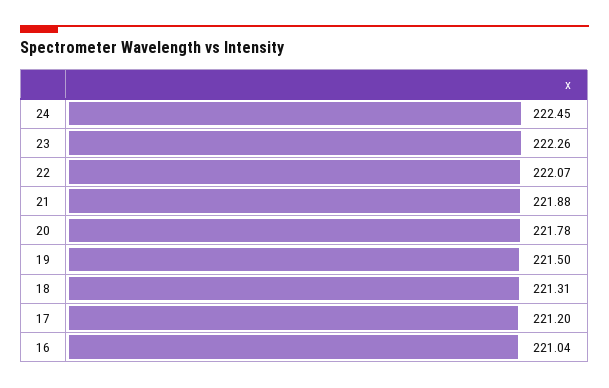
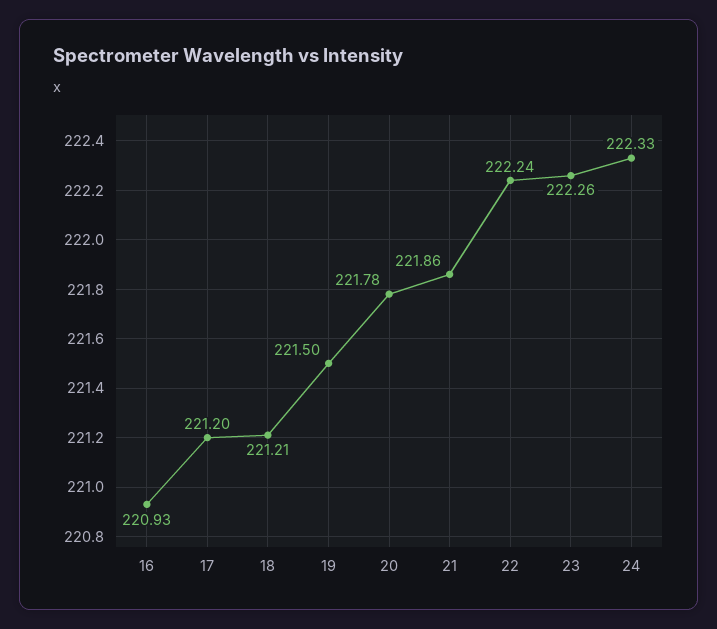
  {
-   "24": 222.45,
+   "24": 222.33,
    "23": 222.26,
-   "22": 222.07,
+   "22": 222.24,
-   "21": 221.88,
+   "21": 221.86,
    "20": 221.78,
    "19": 221.5,
-   "18": 221.31,
+   "18": 221.21,
    "17": 221.2,
-   "16": 221.04
+   "16": 220.93
  }

